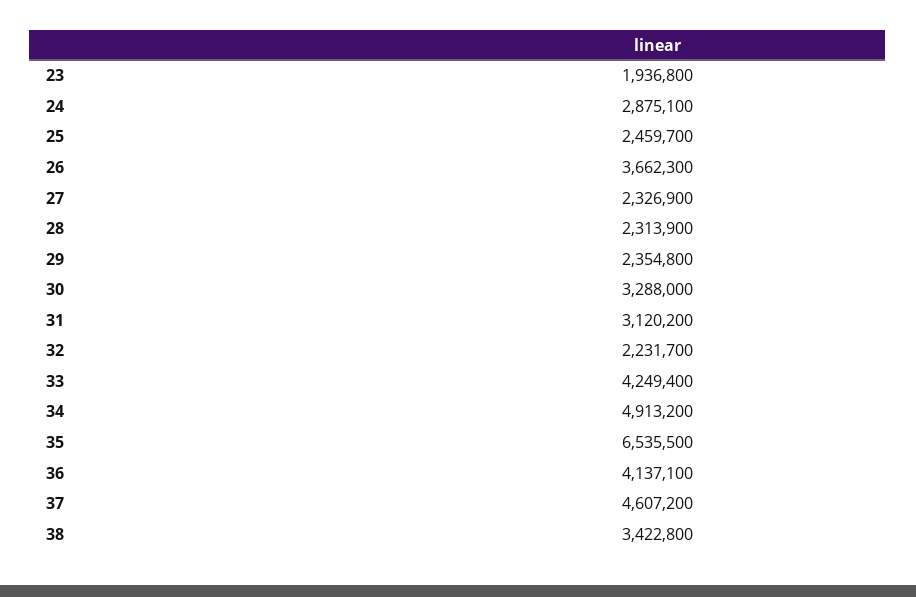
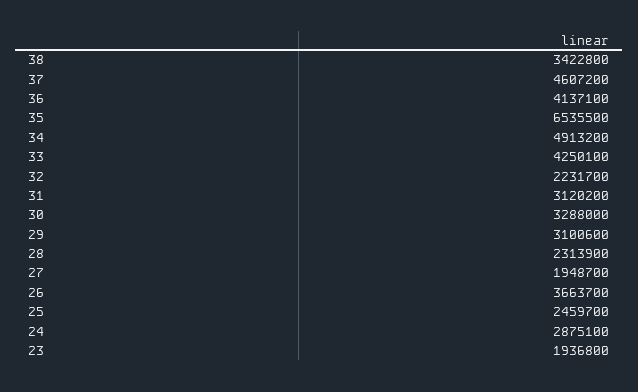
  {
    "23": 1936800,
    "24": 2875100,
    "25": 2459700,
-   "26": 3662300,
+   "26": 3663700,
-   "27": 2326900,
+   "27": 1948700,
    "28": 2313900,
-   "29": 2354800,
+   "29": 3100600,
    "30": 3288000,
    "31": 3120200,
    "32": 2231700,
-   "33": 4249400,
+   "33": 4250100,
    "34": 4913200,
    "35": 6535500,
    "36": 4137100,
    "37": 4607200,
    "38": 3422800
  }

